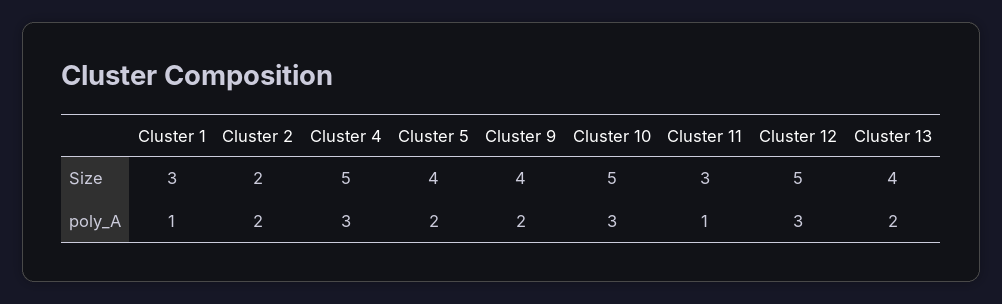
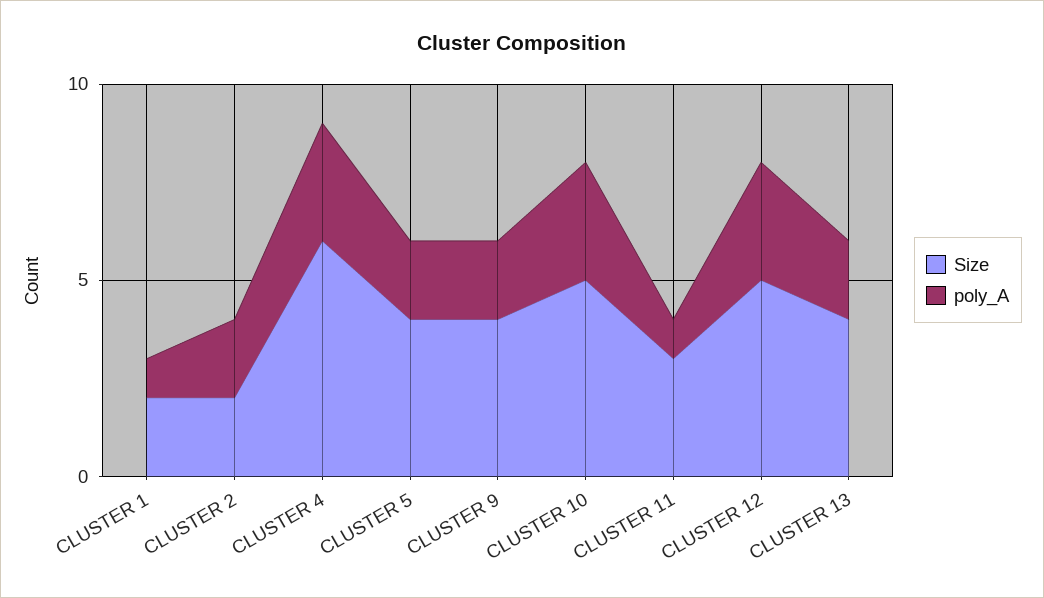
  {
    "Size": {
-     "Cluster 1": 3,
+     "Cluster 1": 2,
      "Cluster 2": 2,
-     "Cluster 4": 5,
+     "Cluster 4": 6,
      "Cluster 5": 4,
      "Cluster 9": 4,
      "Cluster 10": 5,
      "Cluster 11": 3,
      "Cluster 12": 5,
      "Cluster 13": 4
    },
    "poly_A": {
      "Cluster 1": 1,
      "Cluster 2": 2,
      "Cluster 4": 3,
      "Cluster 5": 2,
      "Cluster 9": 2,
      "Cluster 10": 3,
      "Cluster 11": 1,
      "Cluster 12": 3,
      "Cluster 13": 2
    }
  }

